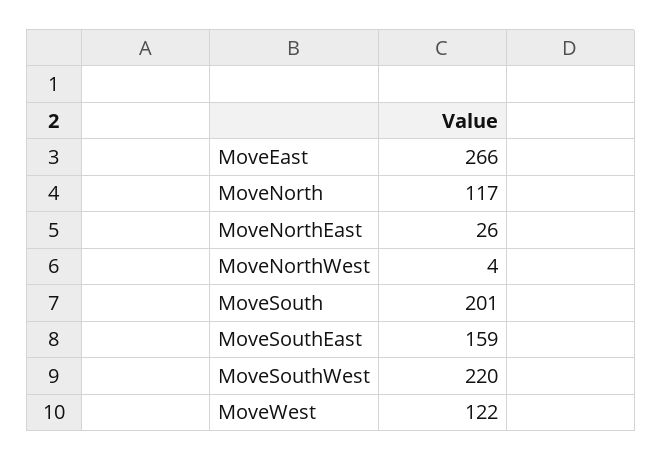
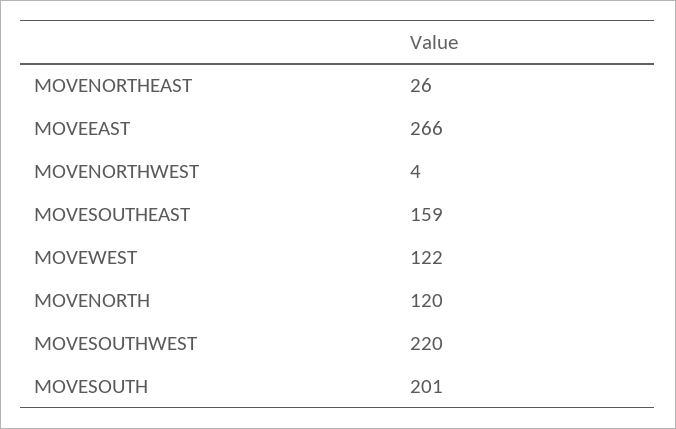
  {
    "MoveEast": 266,
-   "MoveNorth": 117,
+   "MoveNorth": 120,
    "MoveNorthEast": 26,
    "MoveNorthWest": 4,
    "MoveSouth": 201,
    "MoveSouthEast": 159,
    "MoveSouthWest": 220,
    "MoveWest": 122
  }

